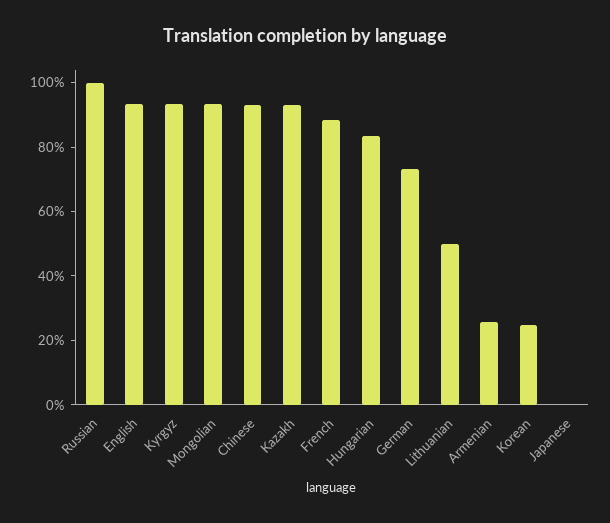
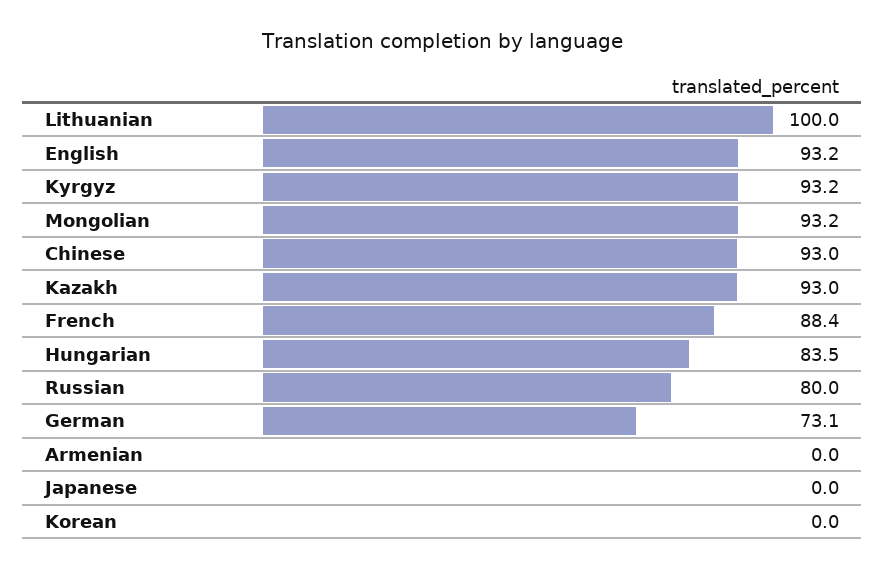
  {
-   "Russian": 100,
+   "Russian": 80,
    "English": 93.2,
    "Kyrgyz": 93.2,
    "Mongolian": 93.2,
    "Chinese": 93,
    "Kazakh": 93,
    "French": 88.4,
    "Hungarian": 83.5,
    "German": 73.1,
-   "Lithuanian": 50,
+   "Lithuanian": 100,
-   "Armenian": 25,
+   "Armenian": 0,
-   "Korean": 25,
+   "Korean": 0,
    "Japanese": 0
  }

